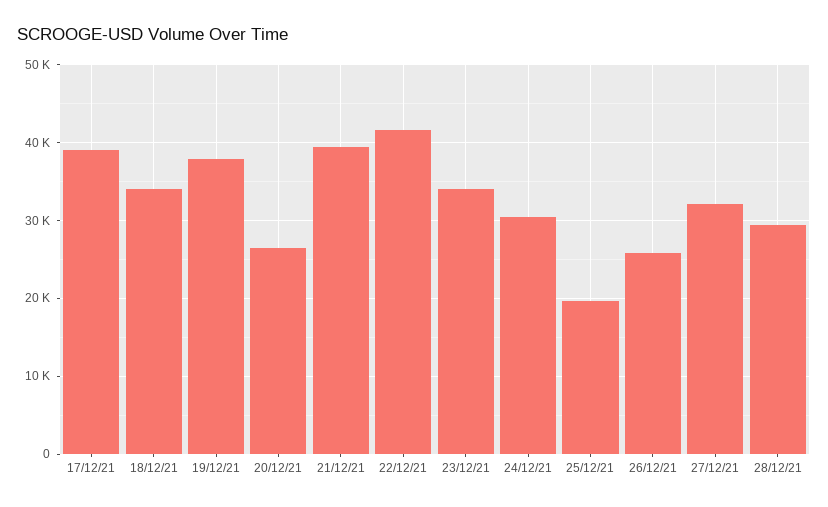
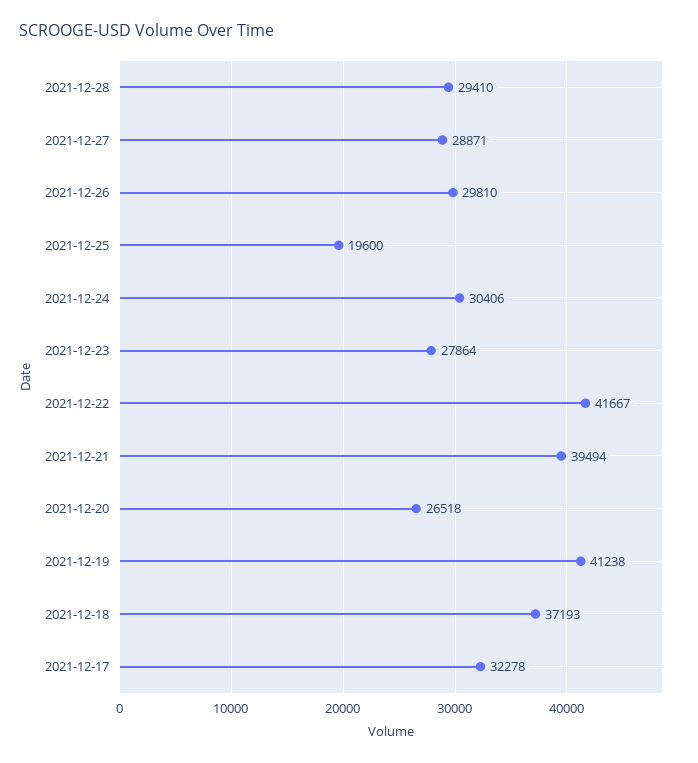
  {
-   "17/12/21": 39000,
+   "17/12/21": 32278,
-   "18/12/21": 34000,
+   "18/12/21": 37193,
-   "19/12/21": 38000,
+   "19/12/21": 41238,
    "20/12/21": 26518,
    "21/12/21": 39494,
    "22/12/21": 41667,
-   "23/12/21": 34000,
+   "23/12/21": 27864,
    "24/12/21": 30406,
    "25/12/21": 19600,
-   "26/12/21": 26000,
+   "26/12/21": 29810,
-   "27/12/21": 32000,
+   "27/12/21": 28871,
    "28/12/21": 29410
  }

